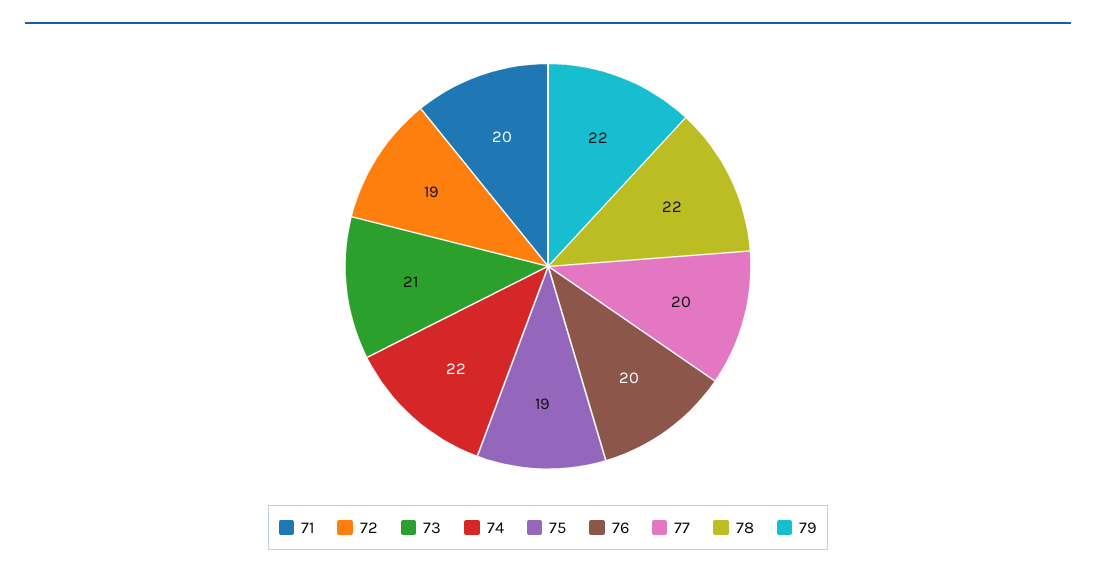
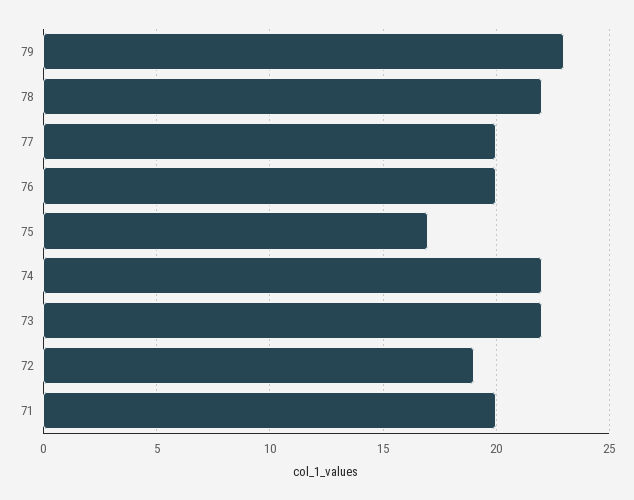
  {
    "71": 20,
    "72": 19,
-   "73": 21,
+   "73": 22,
    "74": 22,
-   "75": 19,
+   "75": 17,
    "76": 20,
    "77": 20,
    "78": 22,
-   "79": 22
+   "79": 23
  }

